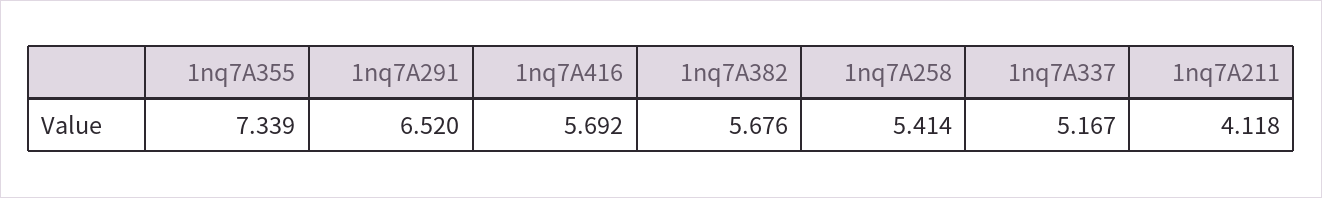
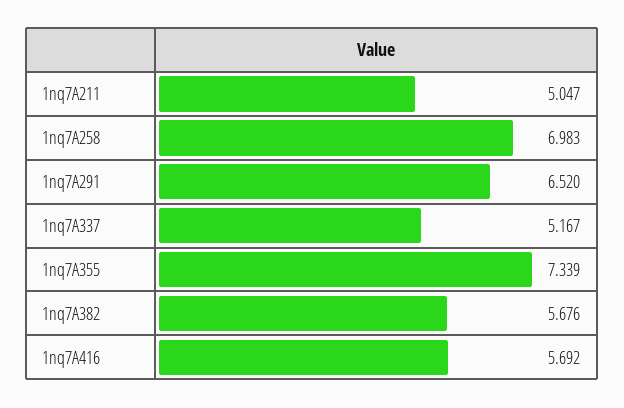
  {
    "1nq7A355": 7.339,
    "1nq7A291": 6.52,
    "1nq7A416": 5.692,
    "1nq7A382": 5.676,
-   "1nq7A258": 5.414,
+   "1nq7A258": 6.983,
    "1nq7A337": 5.167,
-   "1nq7A211": 4.118
+   "1nq7A211": 5.047
  }

